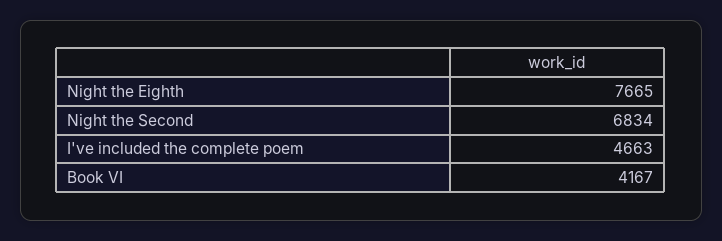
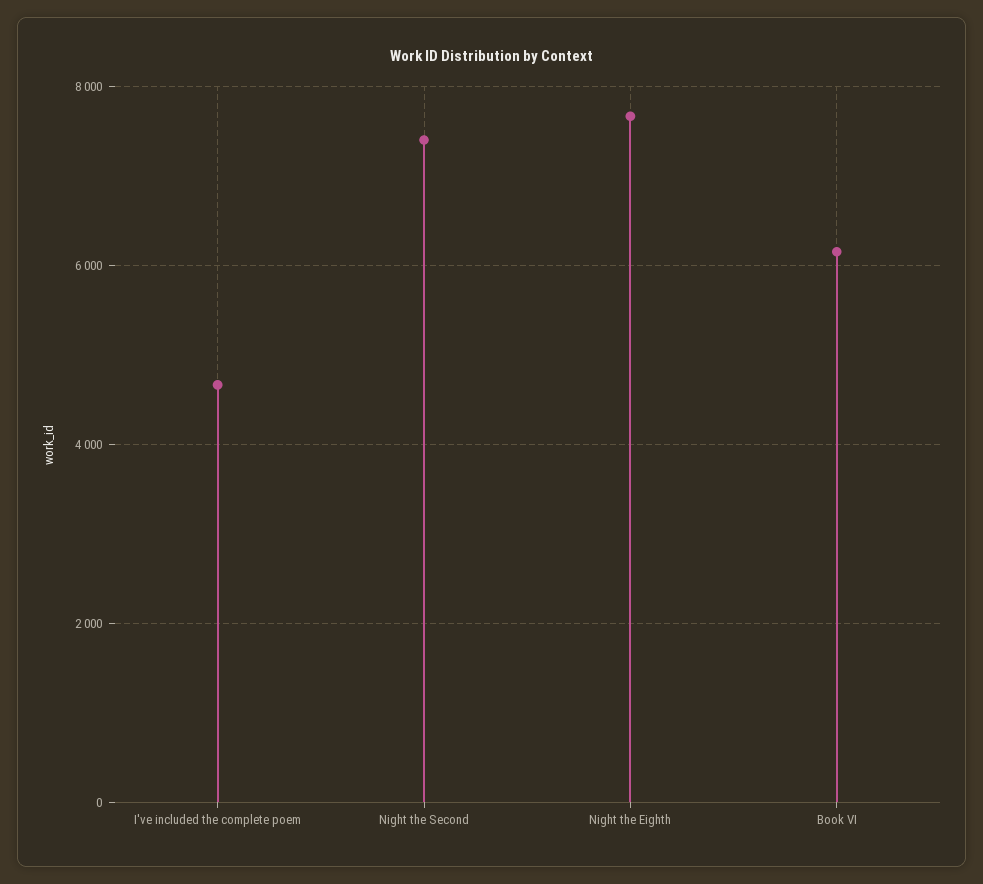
  {
    "Night the Eighth": 7665,
-   "Night the Second": 6834,
+   "Night the Second": 7400,
    "I've included the complete poem": 4663,
-   "Book VI": 4167
+   "Book VI": 6200
  }

